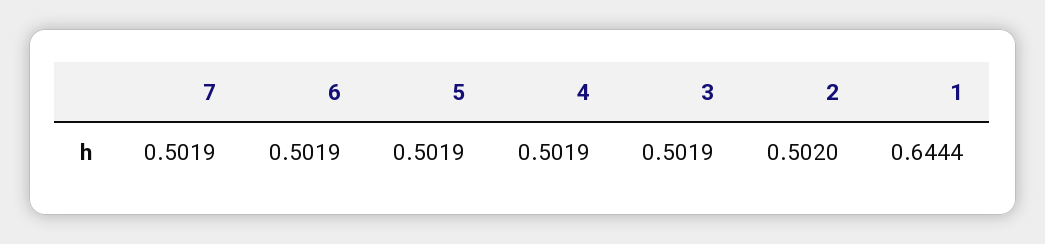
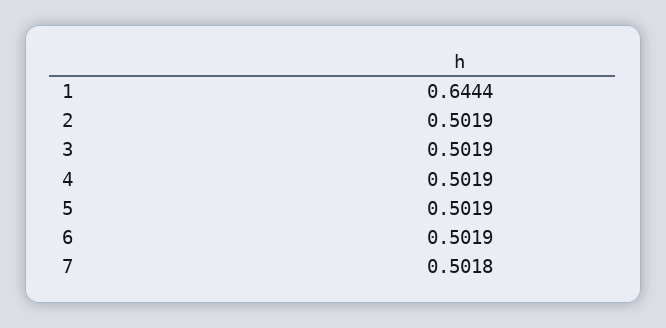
  {
-   "7": 0.5019,
+   "7": 0.5018,
    "6": 0.5019,
    "5": 0.5019,
    "4": 0.5019,
    "3": 0.5019,
-   "2": 0.502,
+   "2": 0.5019,
    "1": 0.6444
  }

